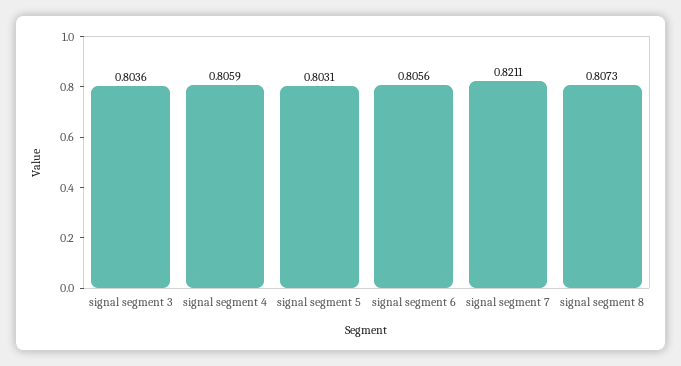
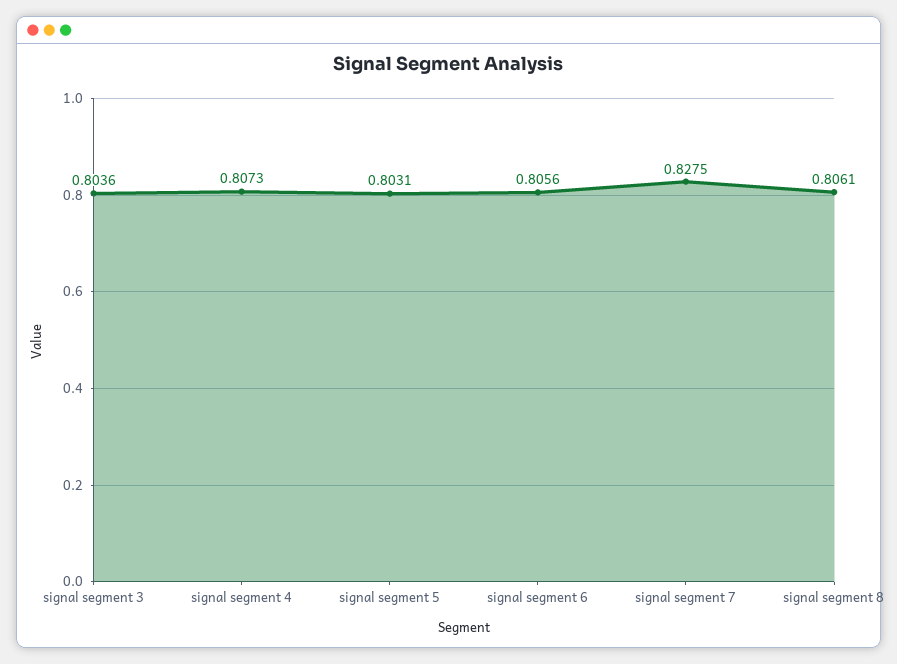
  {
    "signal segment 3": 0.8036,
-   "signal segment 4": 0.8059,
+   "signal segment 4": 0.8073,
    "signal segment 5": 0.8031,
    "signal segment 6": 0.8056,
-   "signal segment 7": 0.8211,
+   "signal segment 7": 0.8275,
-   "signal segment 8": 0.8073
+   "signal segment 8": 0.8061
  }

